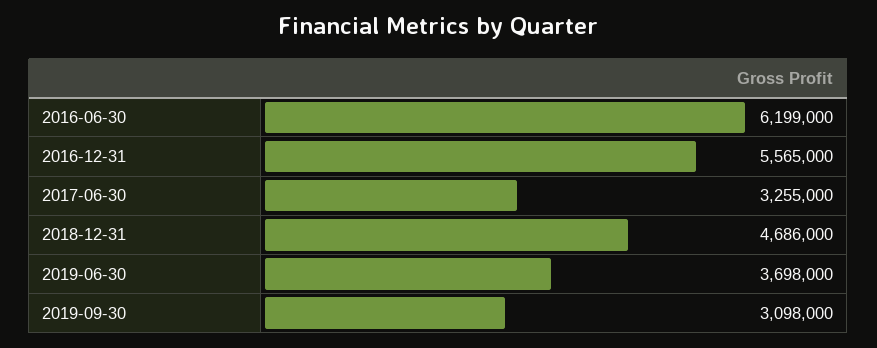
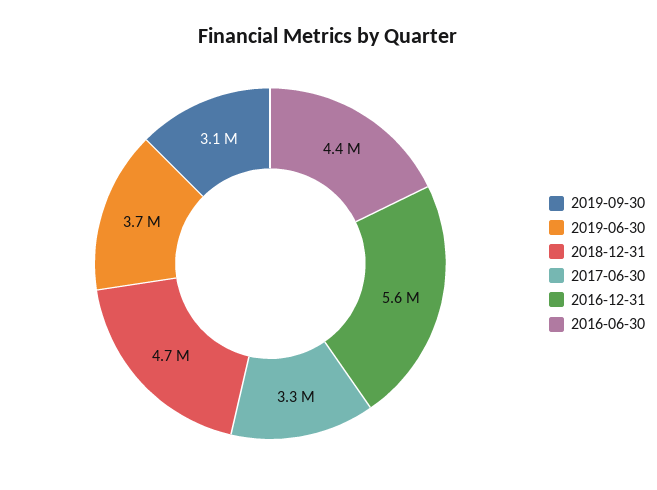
  {
-   "2016-06-30": 6199000,
+   "2016-06-30": 4400000,
    "2016-12-31": 5565000,
    "2017-06-30": 3255000,
    "2018-12-31": 4686000,
    "2019-06-30": 3698000,
    "2019-09-30": 3098000
  }

